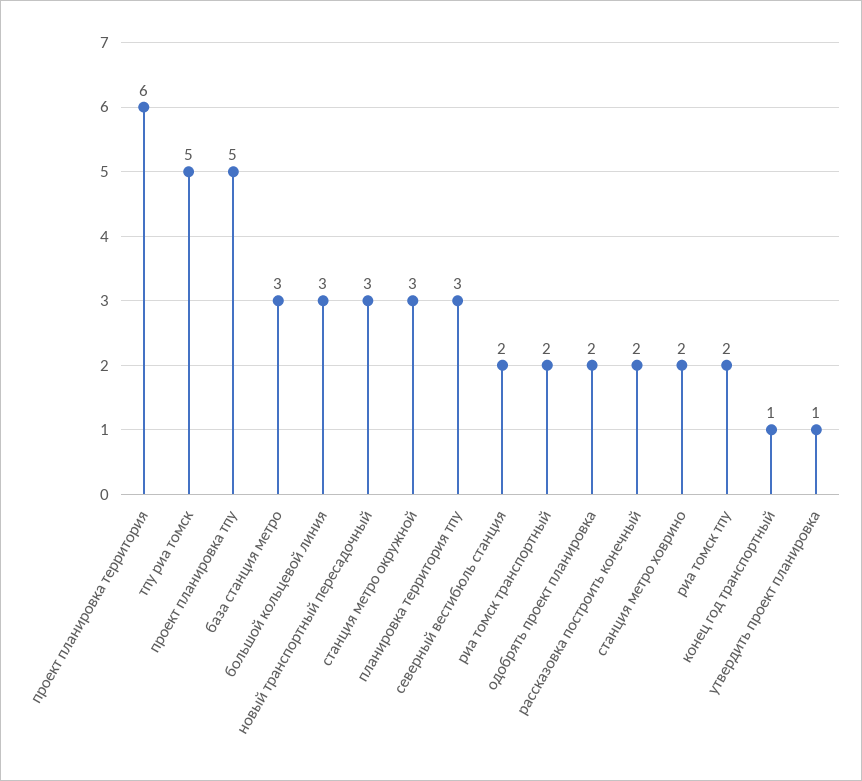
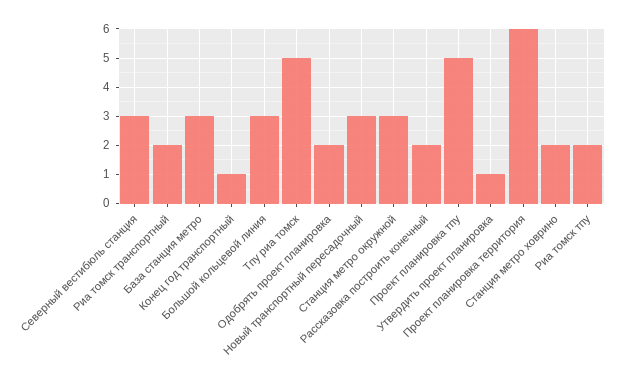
  {
    "проект планировка территория": 6,
    "тпу риа томск": 5,
    "проект планировка тпу": 5,
    "база станция метро": 3,
    "большой кольцевой линия": 3,
    "новый транспортный пересадочный": 3,
    "станция метро окружной": 3,
-   "планировка территория тпу": 3,
-   "северный вестибюль станция": 2,
+   "северный вестибюль станция": 3,
    "риа томск транспортный": 2,
    "одобрять проект планировка": 2,
    "рассказовка построить конечный": 2,
    "станция метро ховрино": 2,
    "риа томск тпу": 2,
    "конец год транспортный": 1,
    "утвердить проект планировка": 1
  }

